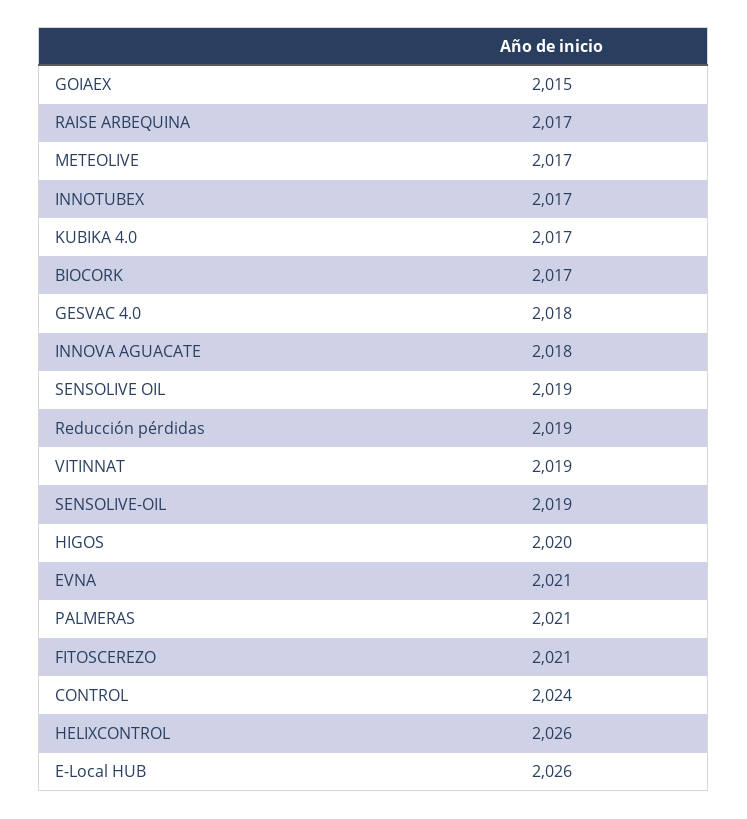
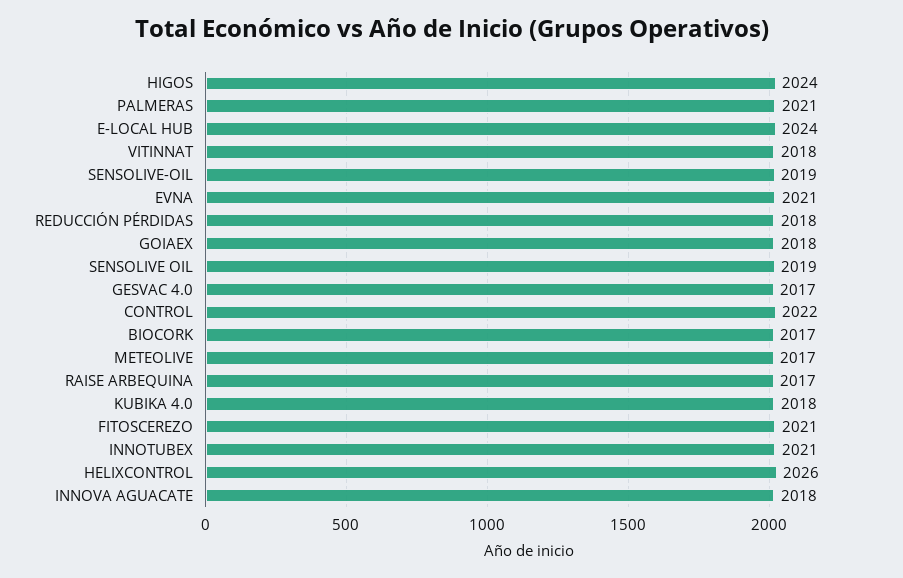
  {
-   "GOIAEX": 2015,
+   "GOIAEX": 2018,
    "RAISE ARBEQUINA": 2017,
    "METEOLIVE": 2017,
-   "INNOTUBEX": 2017,
+   "INNOTUBEX": 2021,
-   "KUBIKA 4.0": 2017,
+   "KUBIKA 4.0": 2018,
    "BIOCORK": 2017,
-   "GESVAC 4.0": 2018,
+   "GESVAC 4.0": 2017,
    "INNOVA AGUACATE": 2018,
    "SENSOLIVE OIL": 2019,
-   "Reducción pérdidas": 2019,
+   "Reducción pérdidas": 2018,
-   "VITINNAT": 2019,
+   "VITINNAT": 2018,
    "SENSOLIVE-OIL": 2019,
-   "HIGOS": 2020,
+   "HIGOS": 2024,
    "EVNA": 2021,
    "PALMERAS": 2021,
    "FITOSCEREZO": 2021,
-   "CONTROL": 2024,
+   "CONTROL": 2022,
    "HELIXCONTROL": 2026,
-   "E-Local HUB": 2026
+   "E-Local HUB": 2024
  }

